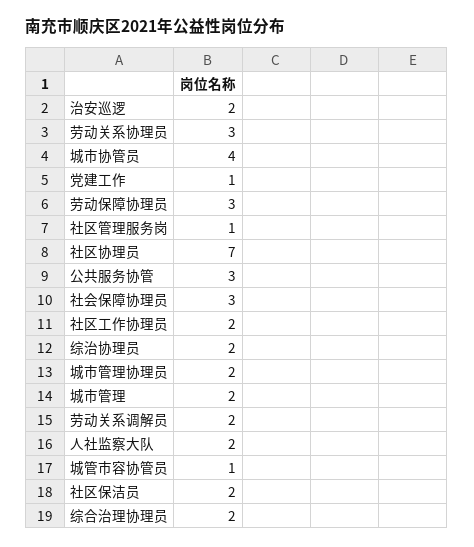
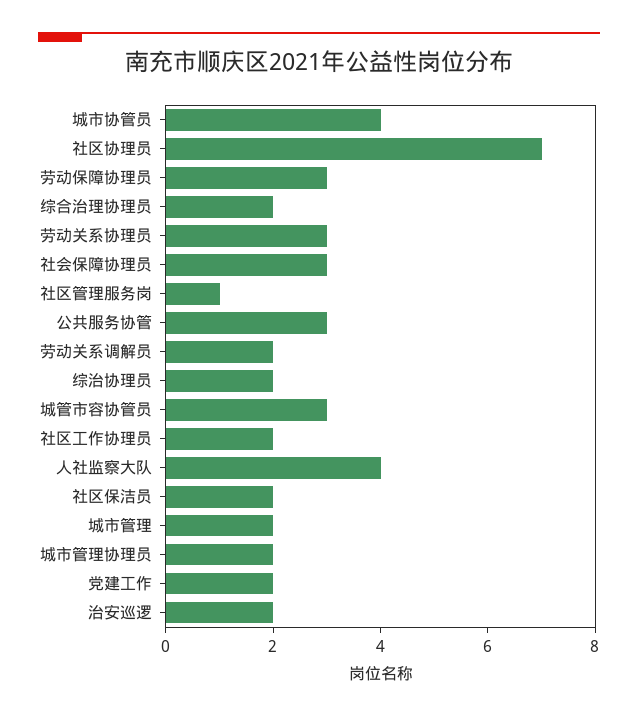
  {
    "治安巡逻": 2,
    "劳动关系协理员": 3,
    "城市协管员": 4,
-   "党建工作": 1,
+   "党建工作": 2,
    "劳动保障协理员": 3,
    "社区管理服务岗": 1,
    "社区协理员": 7,
    "公共服务协管": 3,
    "社会保障协理员": 3,
    "社区工作协理员": 2,
    "综治协理员": 2,
    "城市管理协理员": 2,
    "城市管理": 2,
    "劳动关系调解员": 2,
-   "人社监察大队": 2,
+   "人社监察大队": 4,
-   "城管市容协管员": 1,
+   "城管市容协管员": 3,
    "社区保洁员": 2,
    "综合治理协理员": 2
  }

